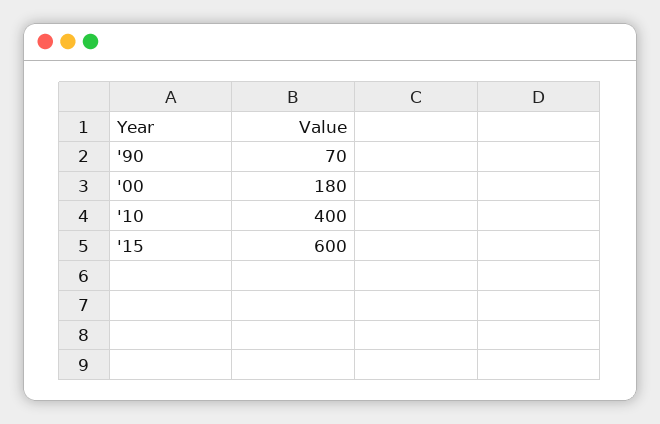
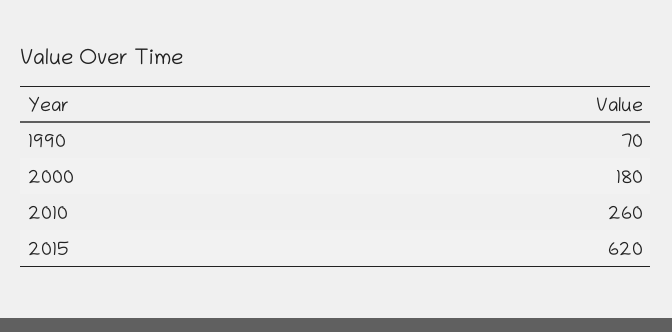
  {
    "'90": 70,
    "'00": 180,
-   "'10": 400,
+   "'10": 260,
-   "'15": 600
+   "'15": 620
  }

